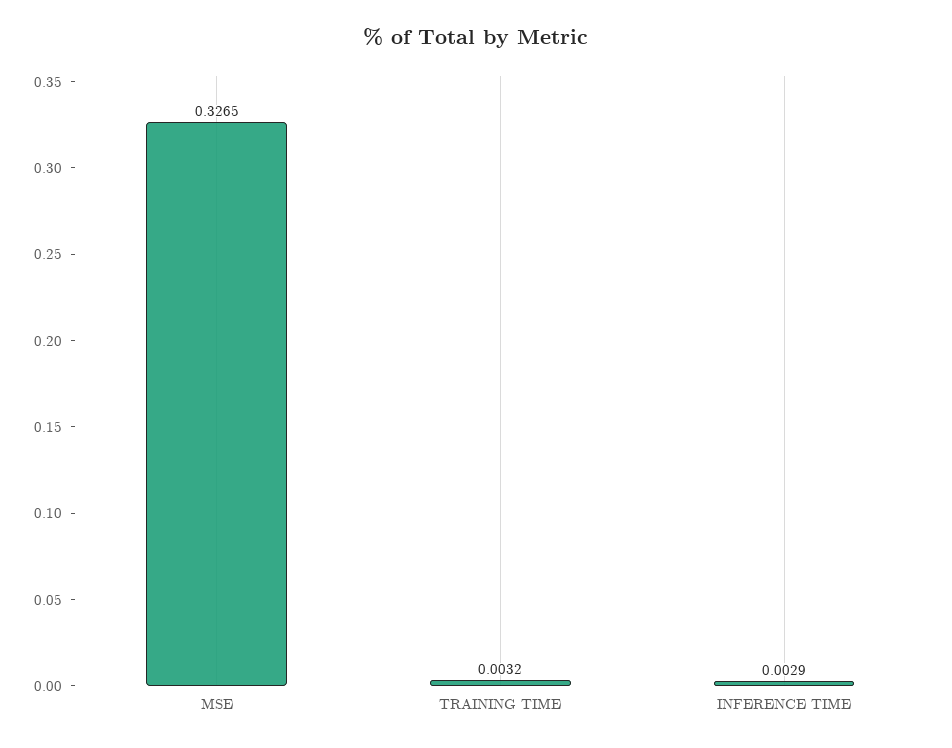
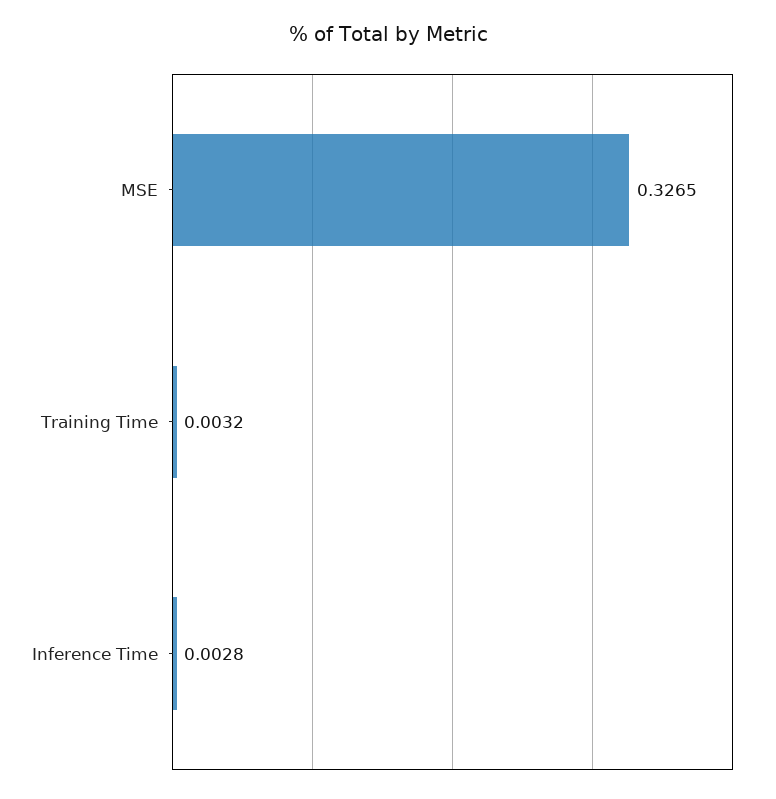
  {
    "MSE": 0.3265,
    "TRAINING TIME": 0.0032,
-   "INFERENCE TIME": 0.0029
+   "INFERENCE TIME": 0.0028
  }

